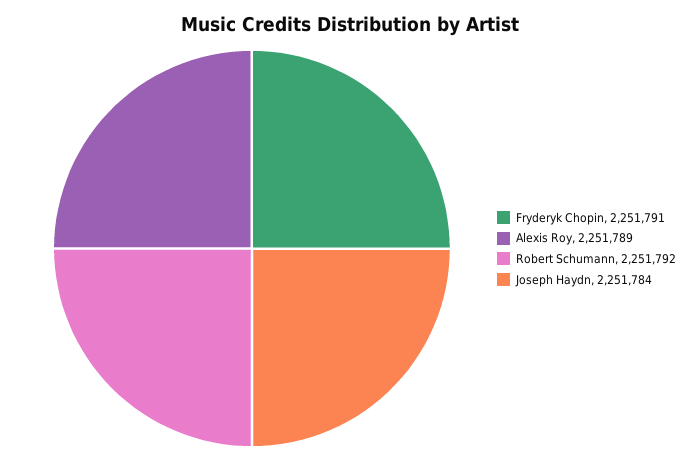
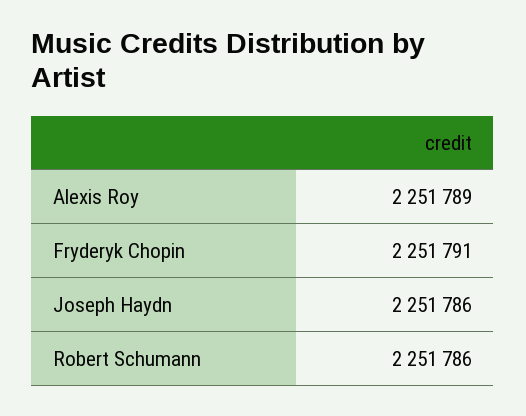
  {
    "Fryderyk Chopin": 2251791,
    "Alexis Roy": 2251789,
-   "Robert Schumann": 2251792,
+   "Robert Schumann": 2251786,
-   "Joseph Haydn": 2251784
+   "Joseph Haydn": 2251786
  }

